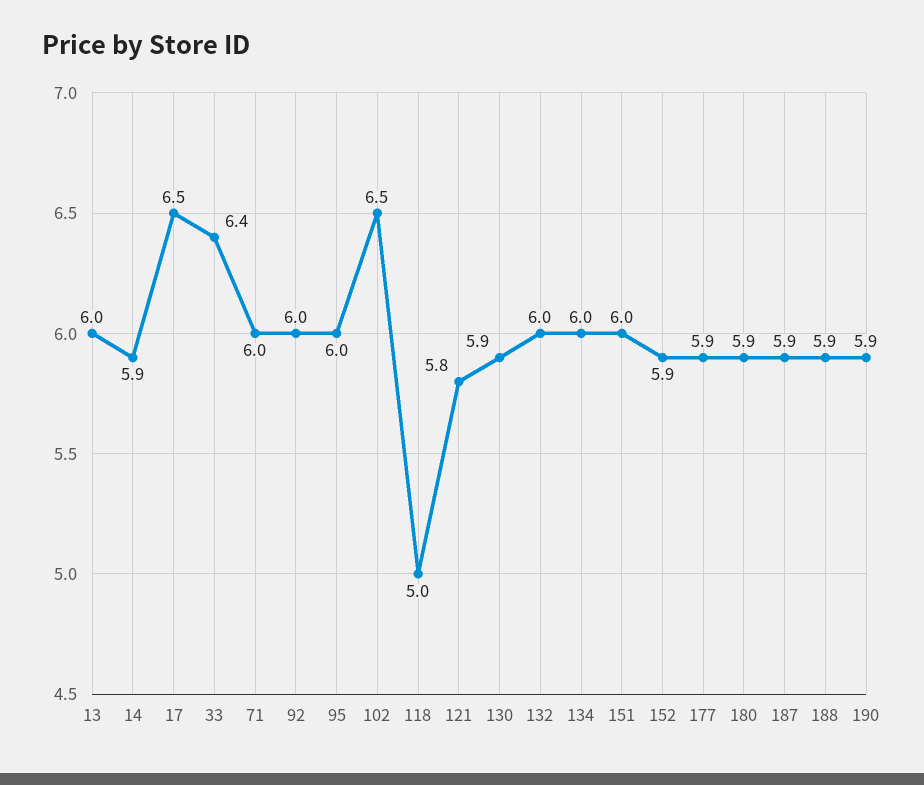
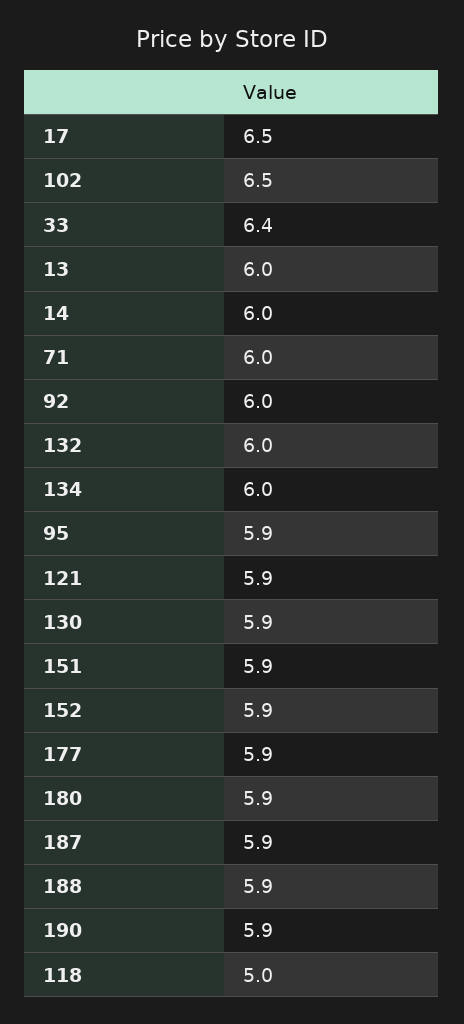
  {
    "13": 6,
-   "14": 5.9,
+   "14": 6,
    "17": 6.5,
    "33": 6.4,
    "71": 6,
    "92": 6,
-   "95": 6,
+   "95": 5.9,
    "102": 6.5,
    "118": 5,
-   "121": 5.8,
+   "121": 5.9,
    "130": 5.9,
    "132": 6,
    "134": 6,
-   "151": 6,
+   "151": 5.9,
    "152": 5.9,
    "177": 5.9,
    "180": 5.9,
    "187": 5.9,
    "188": 5.9,
    "190": 5.9
  }

